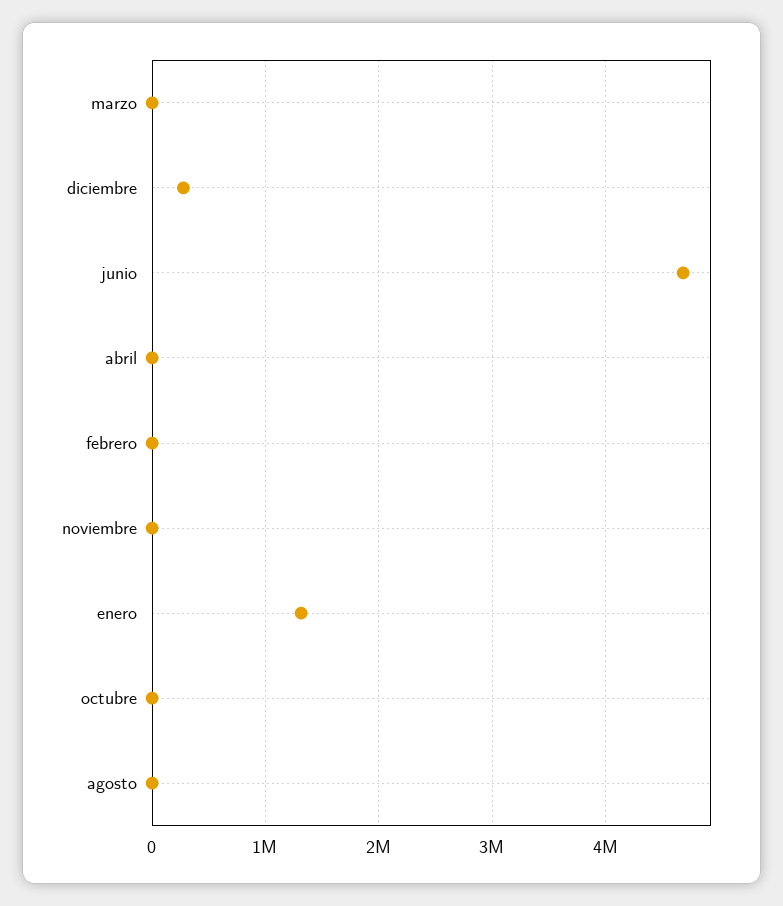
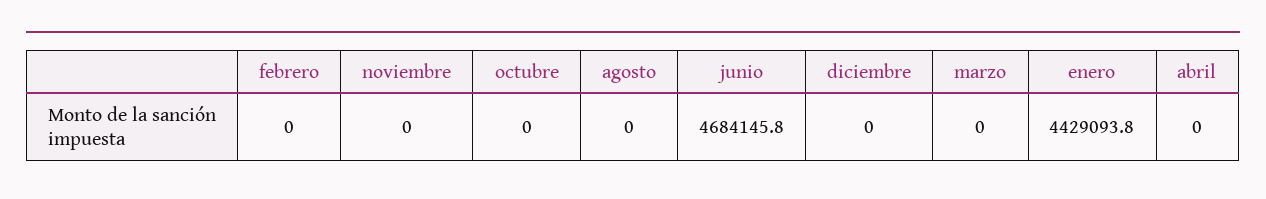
  {
    "marzo": 0,
-   "diciembre": 300000,
+   "diciembre": 0,
    "junio": 4684145.8,
    "abril": 0,
    "febrero": 0,
    "noviembre": 0,
-   "enero": 1300000,
+   "enero": 4429093.8,
    "octubre": 0,
    "agosto": 0
  }

